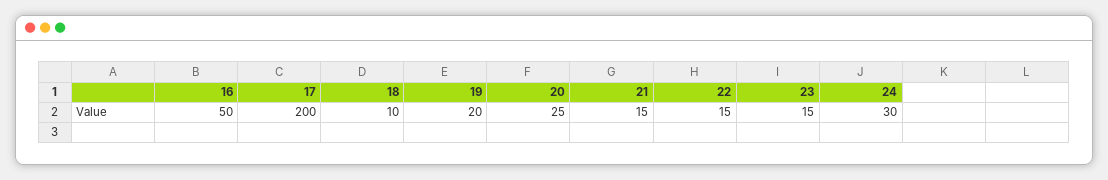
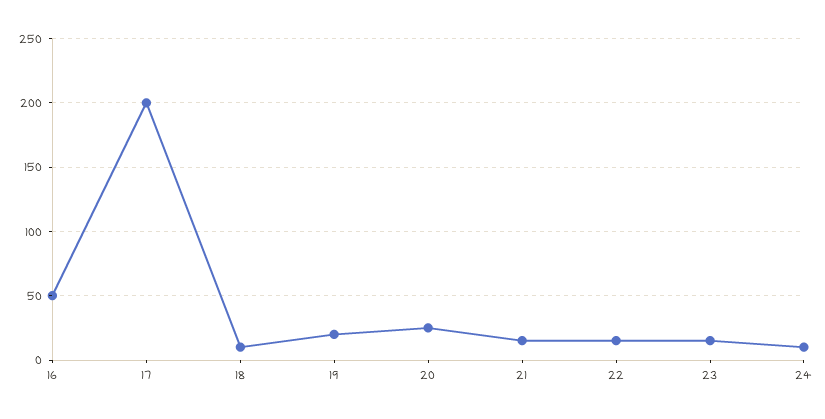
  {
    "16": 50,
    "17": 200,
    "18": 10,
    "19": 20,
    "20": 25,
    "21": 15,
    "22": 15,
    "23": 15,
-   "24": 30
+   "24": 10
  }

